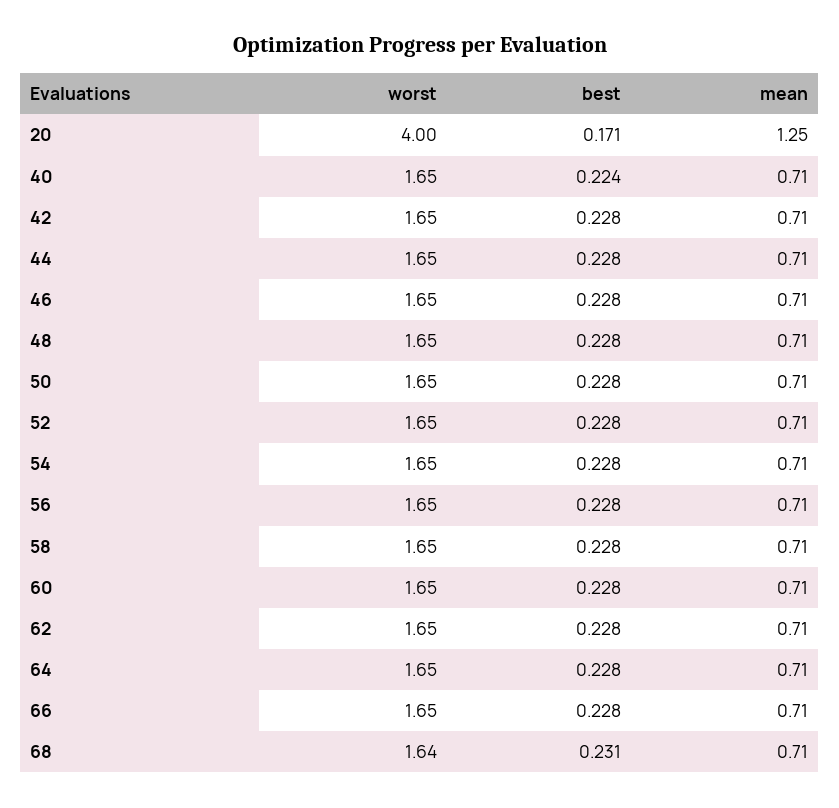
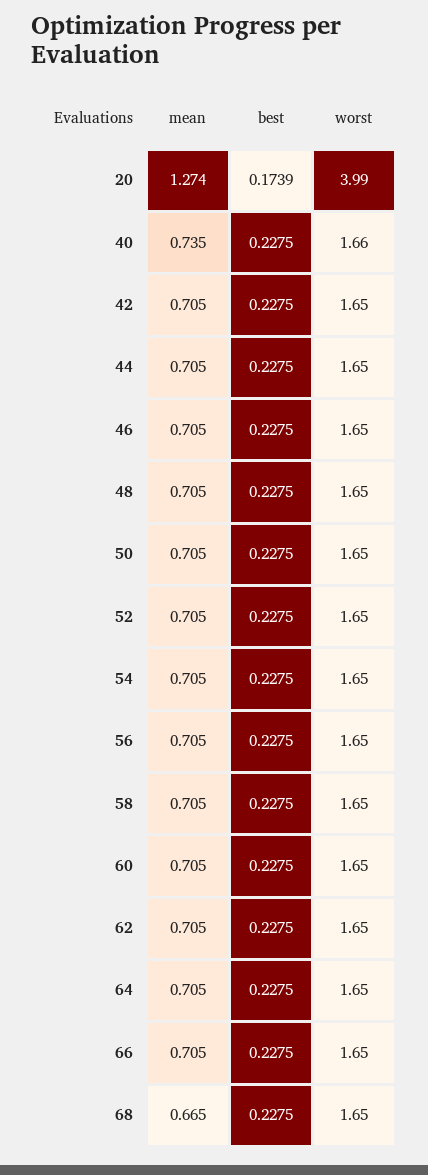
  {
    "worst": {
-     "20": 4,
+     "20": 3.99,
-     "40": 1.65,
+     "40": 1.66,
      "42": 1.65,
      "44": 1.65,
      "46": 1.65,
      "48": 1.65,
      "50": 1.65,
      "52": 1.65,
      "54": 1.65,
      "56": 1.65,
      "58": 1.65,
      "60": 1.65,
      "62": 1.65,
      "64": 1.65,
      "66": 1.65,
-     "68": 1.64
+     "68": 1.65
    },
    "best": {
-     "20": 0.171,
+     "20": 0.1739,
-     "40": 0.224,
+     "40": 0.2275,
      "42": 0.2275,
      "44": 0.2275,
      "46": 0.2275,
      "48": 0.2275,
      "50": 0.2275,
      "52": 0.2275,
      "54": 0.2275,
      "56": 0.2275,
      "58": 0.2275,
      "60": 0.2275,
      "62": 0.2275,
      "64": 0.2275,
      "66": 0.2275,
-     "68": 0.231
+     "68": 0.2275
    },
    "mean": {
-     "20": 1.25,
+     "20": 1.274,
-     "40": 0.71,
+     "40": 0.735,
      "42": 0.705,
      "44": 0.705,
      "46": 0.705,
      "48": 0.705,
      "50": 0.705,
      "52": 0.705,
      "54": 0.705,
      "56": 0.705,
      "58": 0.705,
      "60": 0.705,
      "62": 0.705,
      "64": 0.705,
      "66": 0.705,
-     "68": 0.71
+     "68": 0.665
    }
  }

